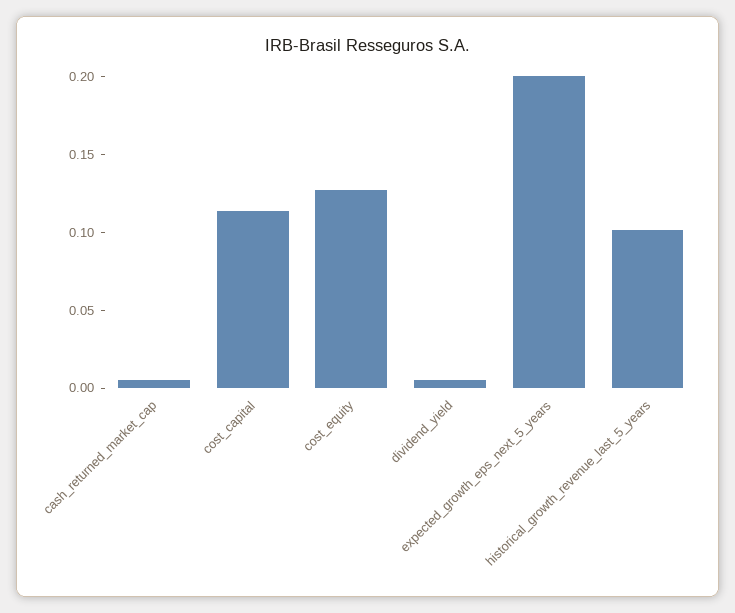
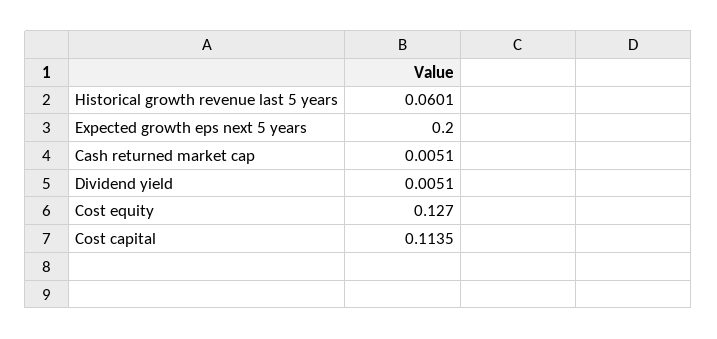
  {
    "cash_returned_market_cap": 0.0051,
    "cost_capital": 0.1135,
    "cost_equity": 0.127,
    "dividend_yield": 0.0051,
    "expected_growth_eps_next_5_years": 0.2,
-   "historical_growth_revenue_last_5_years": 0.1
+   "historical_growth_revenue_last_5_years": 0.0601
  }

